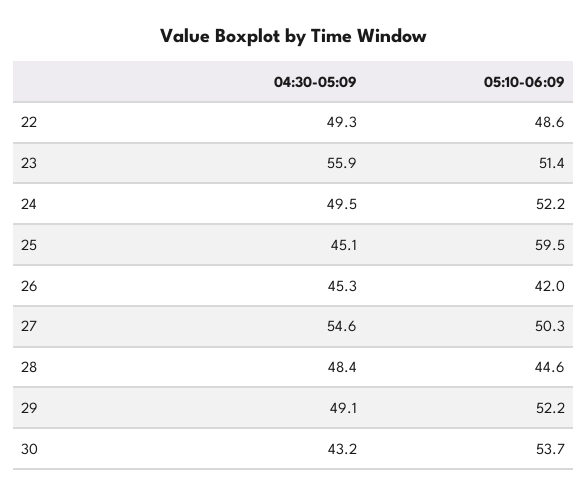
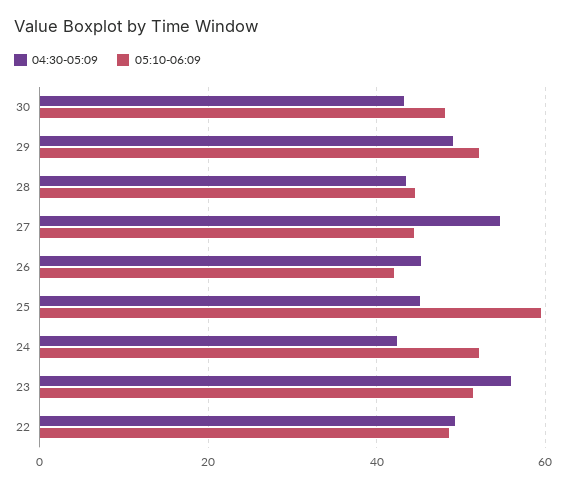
  {
    "04:30-05:09": {
      "22": 49.3,
      "23": 55.9,
-     "24": 49.5,
+     "24": 42,
      "25": 45.1,
      "26": 45.3,
      "27": 54.6,
-     "28": 48.4,
+     "28": 44,
      "29": 49.1,
      "30": 43.2
    },
    "05:10-06:09": {
      "22": 48.6,
      "23": 51.4,
      "24": 52.2,
      "25": 59.5,
      "26": 42,
-     "27": 50.3,
+     "27": 44,
      "28": 44.6,
      "29": 52.2,
-     "30": 53.7
+     "30": 48
    }
  }

